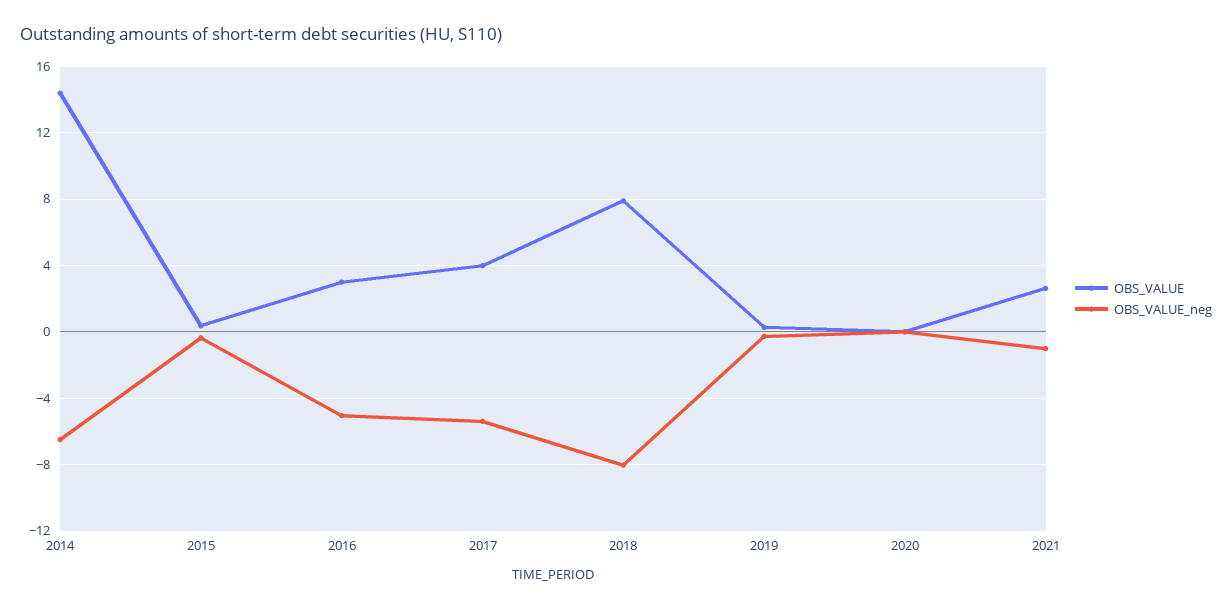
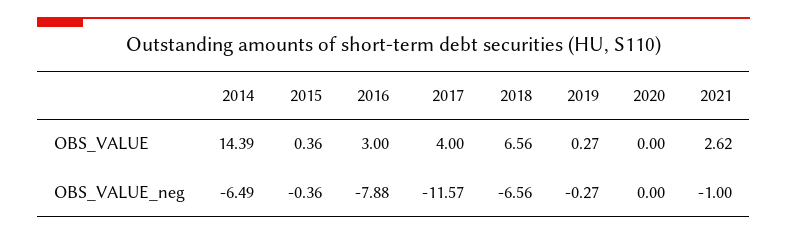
  {
    "OBS_VALUE": {
      "2014": 14.39,
      "2015": 0.36,
      "2016": 3,
      "2017": 4,
-     "2018": 8,
+     "2018": 6.56,
      "2019": 0.27,
      "2020": 0,
      "2021": 2.62
    },
    "OBS_VALUE_neg": {
      "2014": -6.49,
      "2015": -0.36,
-     "2016": -5,
+     "2016": -7.88,
-     "2017": -5.5,
+     "2017": -11.57,
-     "2018": -8,
+     "2018": -6.56,
      "2019": -0.27,
      "2020": 0,
      "2021": -1
    }
  }

